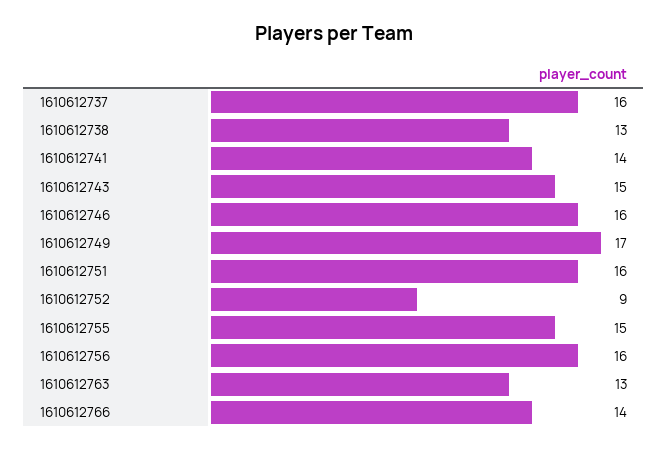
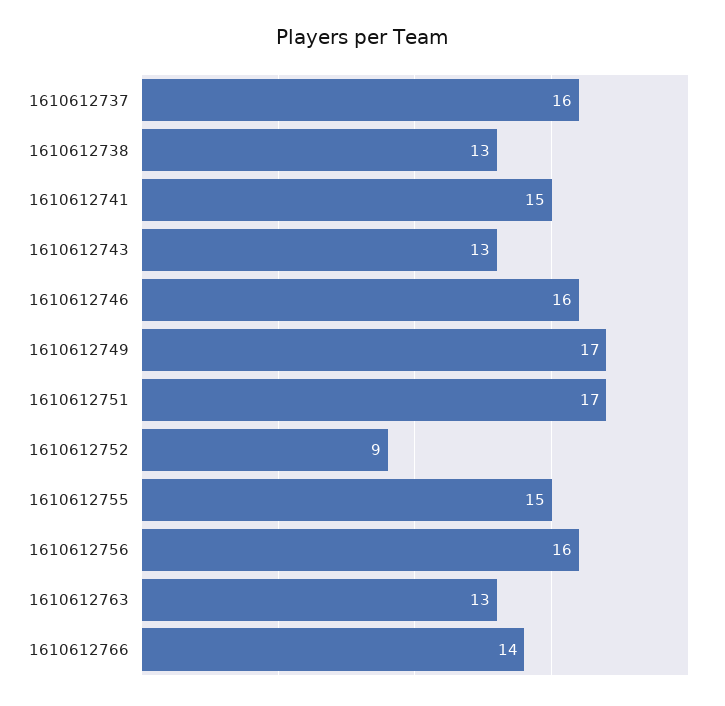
  {
    "1610612737": 16,
    "1610612738": 13,
-   "1610612741": 14,
+   "1610612741": 15,
-   "1610612743": 15,
+   "1610612743": 13,
    "1610612746": 16,
    "1610612749": 17,
-   "1610612751": 16,
+   "1610612751": 17,
    "1610612752": 9,
    "1610612755": 15,
    "1610612756": 16,
    "1610612763": 13,
    "1610612766": 14
  }

